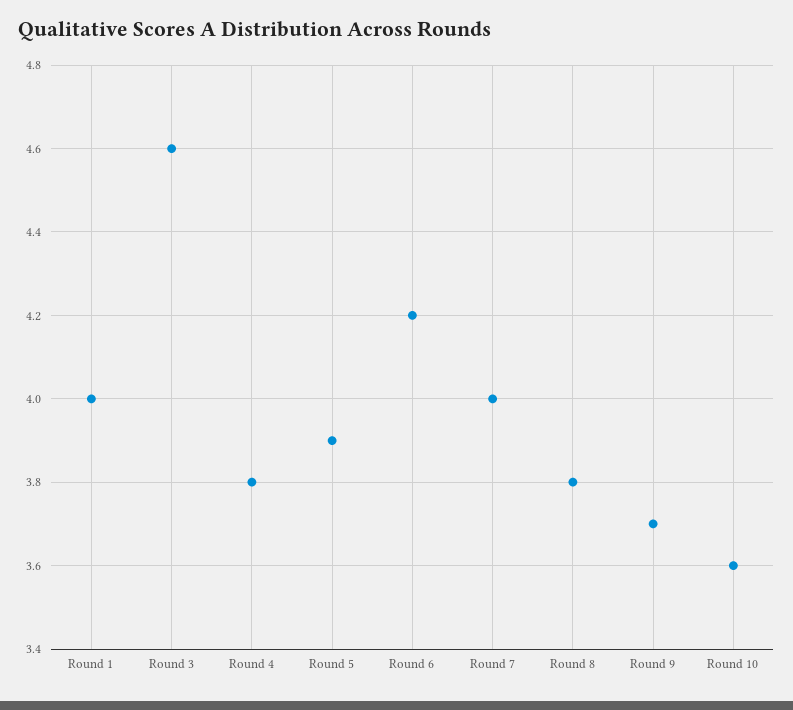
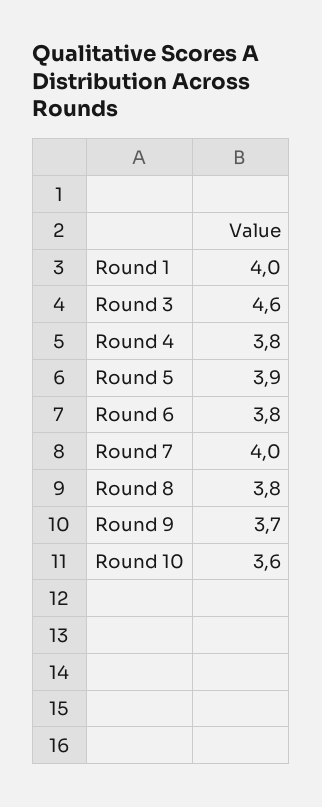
  {
    "Round 1": 4,
    "Round 3": 4.6,
    "Round 4": 3.8,
    "Round 5": 3.9,
-   "Round 6": 4.2,
+   "Round 6": 3.8,
    "Round 7": 4,
    "Round 8": 3.8,
    "Round 9": 3.7,
    "Round 10": 3.6
  }

